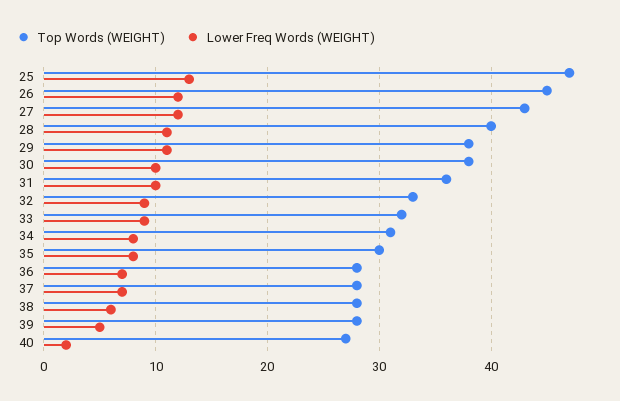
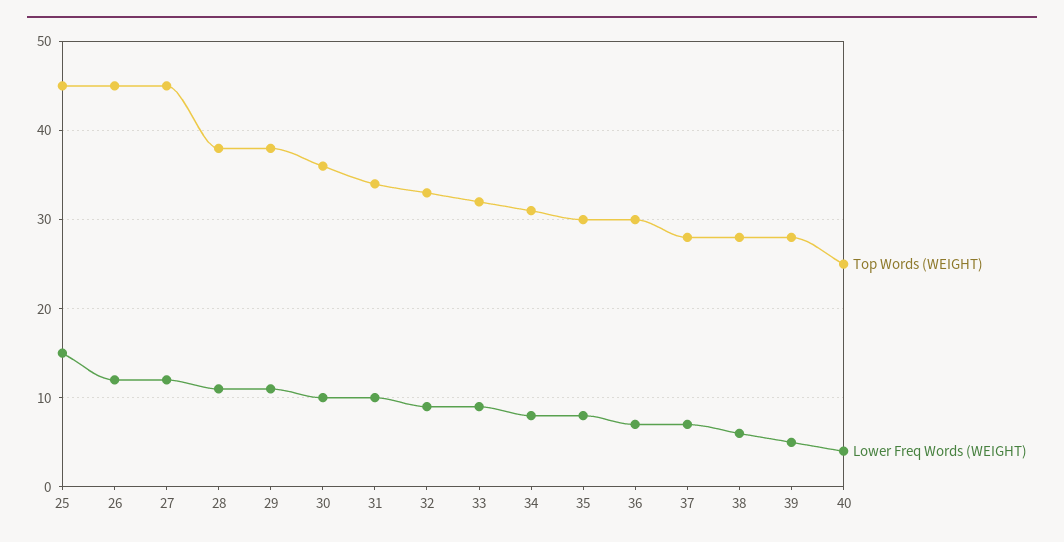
  {
    "Top Words (WEIGHT)": {
-     "25": 47,
+     "25": 45,
      "26": 45,
-     "27": 43,
+     "27": 45,
-     "28": 40,
+     "28": 38,
      "29": 38,
-     "30": 38,
+     "30": 36,
-     "31": 36,
+     "31": 34,
      "32": 33,
      "33": 32,
      "34": 31,
      "35": 30,
-     "36": 28,
+     "36": 30,
      "37": 28,
      "38": 28,
      "39": 28,
-     "40": 27
+     "40": 25
    },
    "Lower Freq Words (WEIGHT)": {
-     "25": 13,
+     "25": 15,
      "26": 12,
      "27": 12,
      "28": 11,
      "29": 11,
      "30": 10,
      "31": 10,
      "32": 9,
      "33": 9,
      "34": 8,
      "35": 8,
      "36": 7,
      "37": 7,
      "38": 6,
      "39": 5,
-     "40": 2
+     "40": 4
    }
  }

